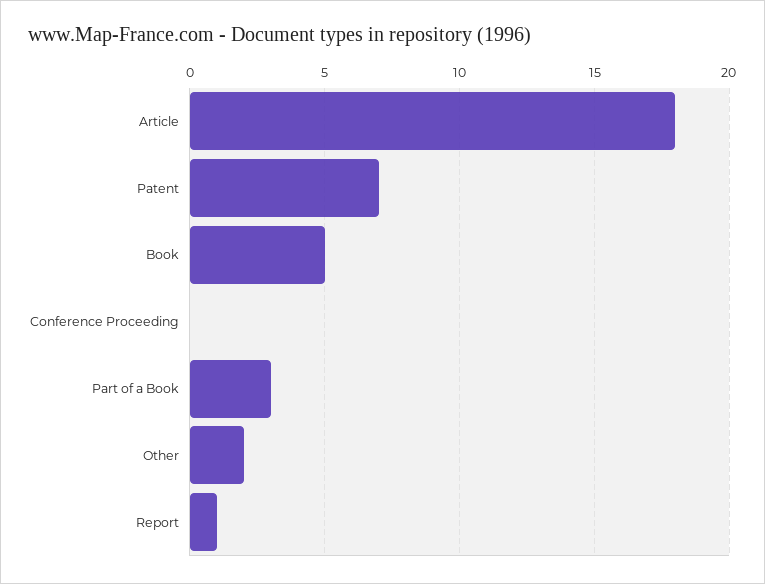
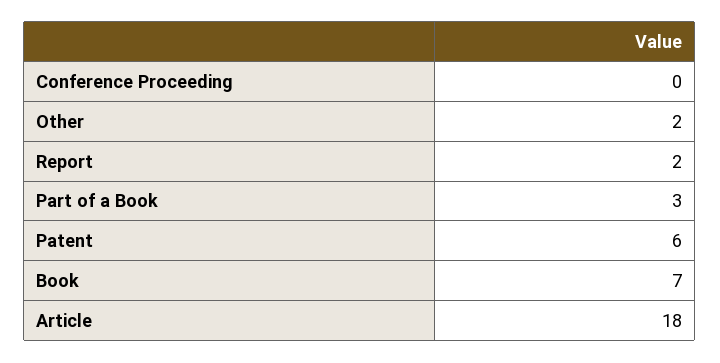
  {
    "Article": 18,
-   "Patent": 7,
+   "Patent": 6,
-   "Book": 5,
+   "Book": 7,
    "Conference Proceeding": 0,
    "Part of a Book": 3,
    "Other": 2,
-   "Report": 1
+   "Report": 2
  }

